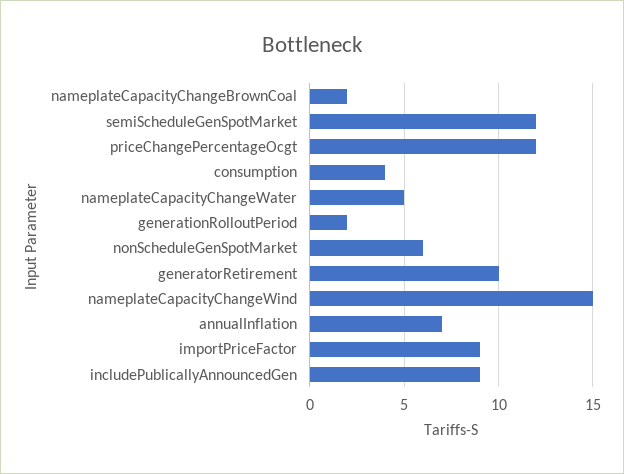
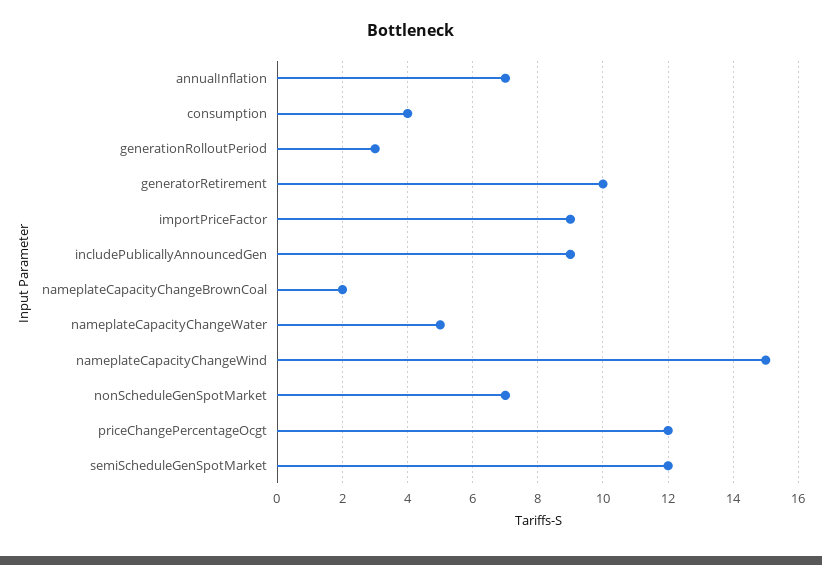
  {
    "nameplateCapacityChangeBrownCoal": 2,
    "semiScheduleGenSpotMarket": 12,
    "priceChangePercentageOcgt": 12,
    "consumption": 4,
    "nameplateCapacityChangeWater": 5,
-   "generationRolloutPeriod": 2,
+   "generationRolloutPeriod": 3,
-   "nonScheduleGenSpotMarket": 6,
+   "nonScheduleGenSpotMarket": 7,
    "generatorRetirement": 10,
    "nameplateCapacityChangeWind": 15,
    "annualInflation": 7,
    "importPriceFactor": 9,
    "includePublicallyAnnouncedGen": 9
  }

